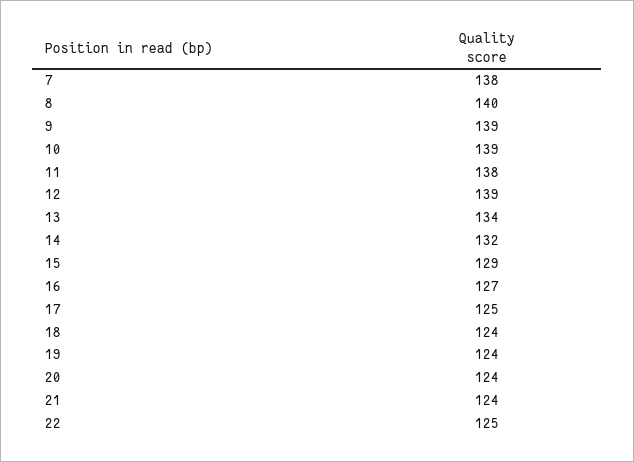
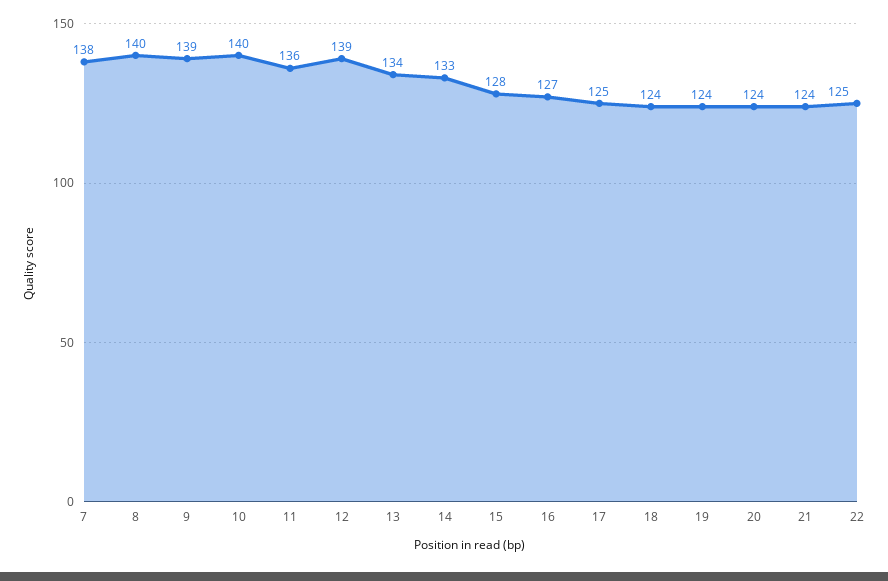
  {
    "7": 138,
    "8": 140,
    "9": 139,
-   "10": 139,
+   "10": 140,
-   "11": 138,
+   "11": 136,
    "12": 139,
    "13": 134,
-   "14": 132,
+   "14": 133,
-   "15": 129,
+   "15": 128,
    "16": 127,
    "17": 125,
    "18": 124,
    "19": 124,
    "20": 124,
    "21": 124,
    "22": 125
  }

